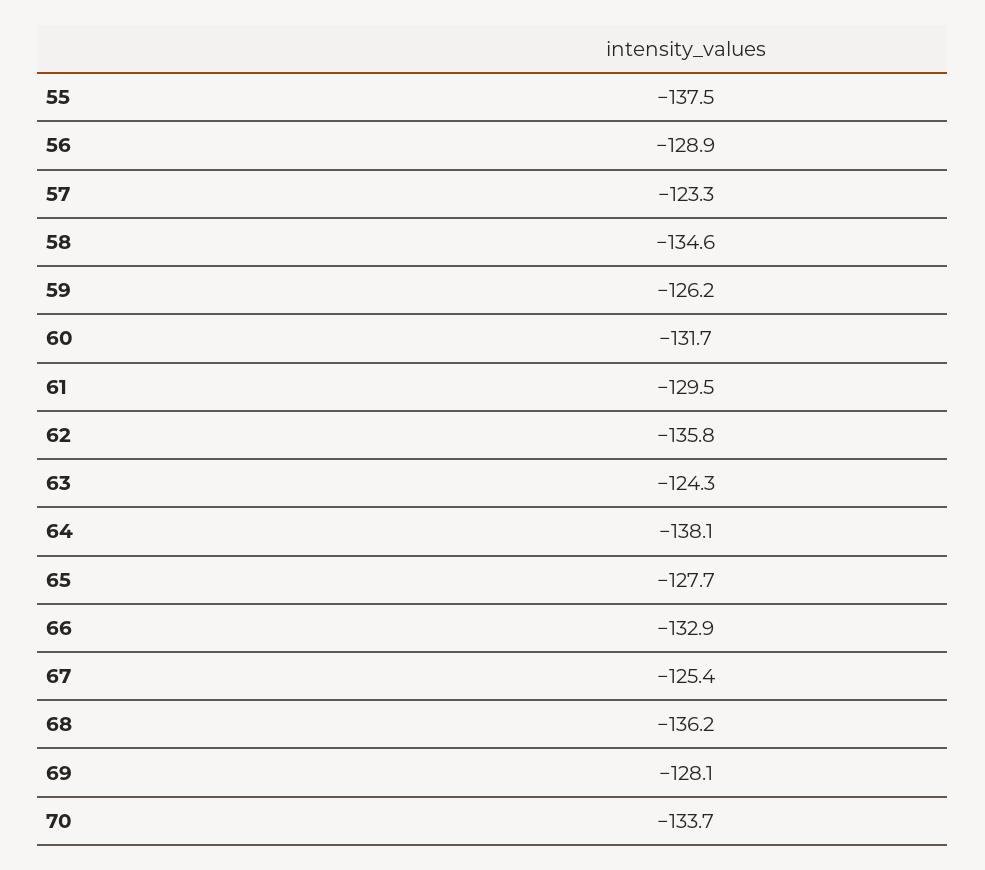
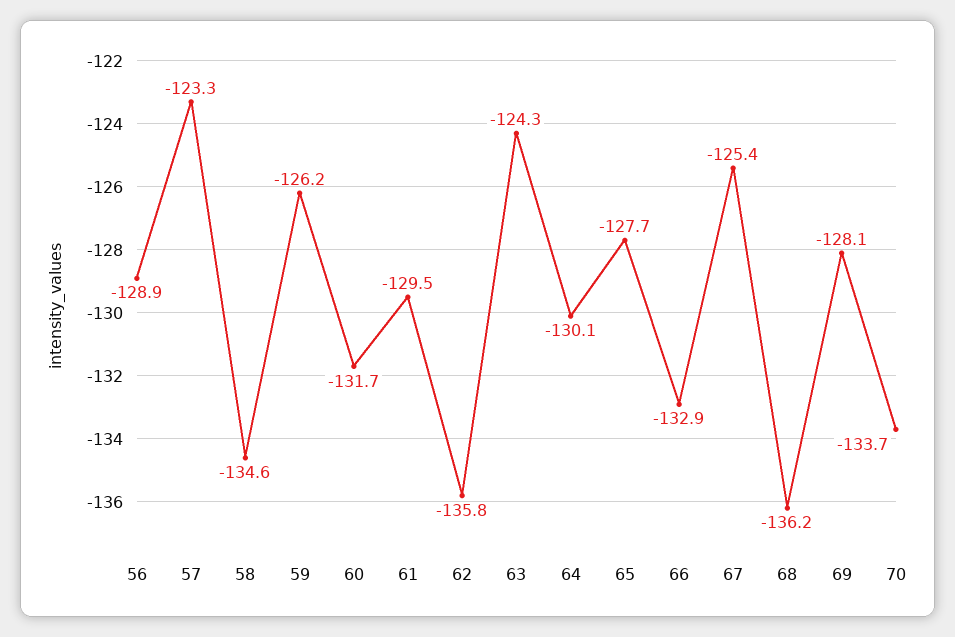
  {
-   "55": -137.5,
    "56": -128.9,
    "57": -123.3,
    "58": -134.6,
    "59": -126.2,
    "60": -131.7,
    "61": -129.5,
    "62": -135.8,
    "63": -124.3,
-   "64": -138.1,
+   "64": -130.1,
    "65": -127.7,
    "66": -132.9,
    "67": -125.4,
    "68": -136.2,
    "69": -128.1,
    "70": -133.7
  }

